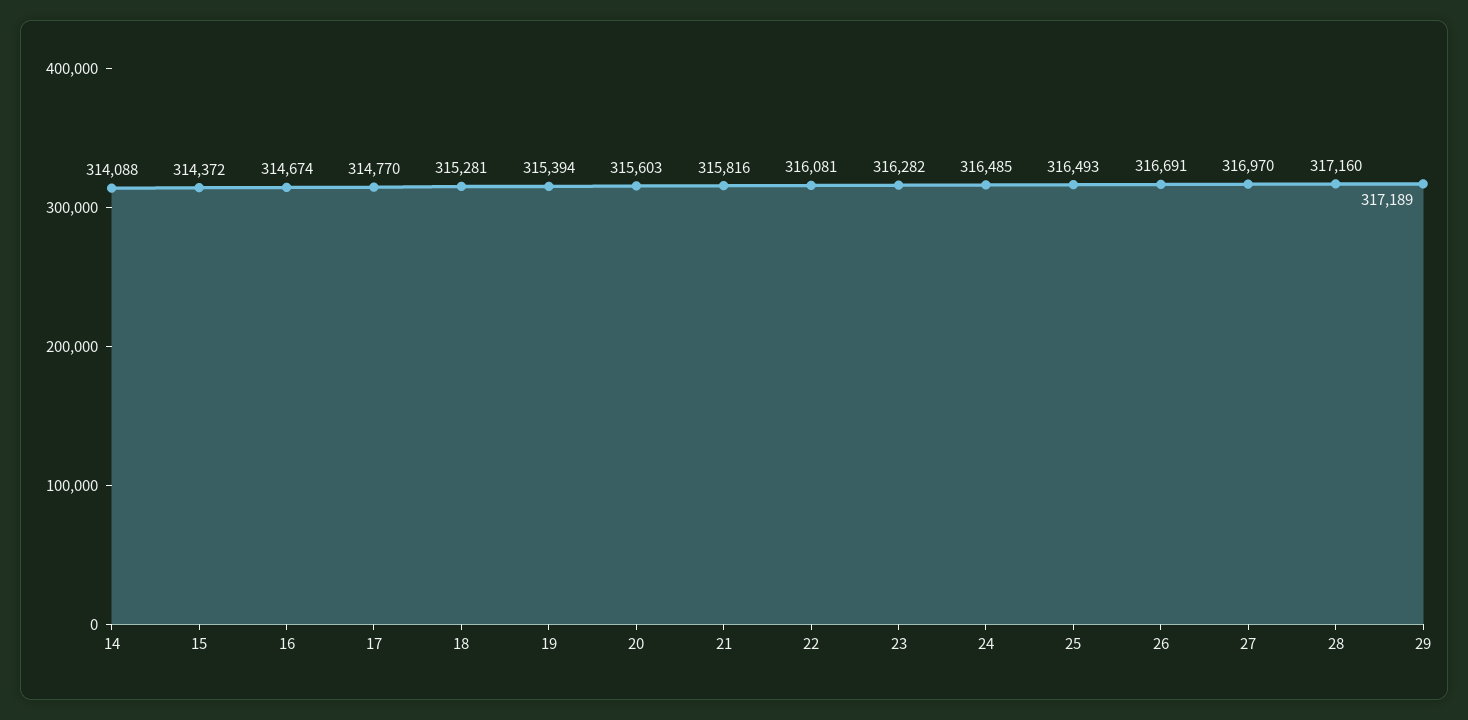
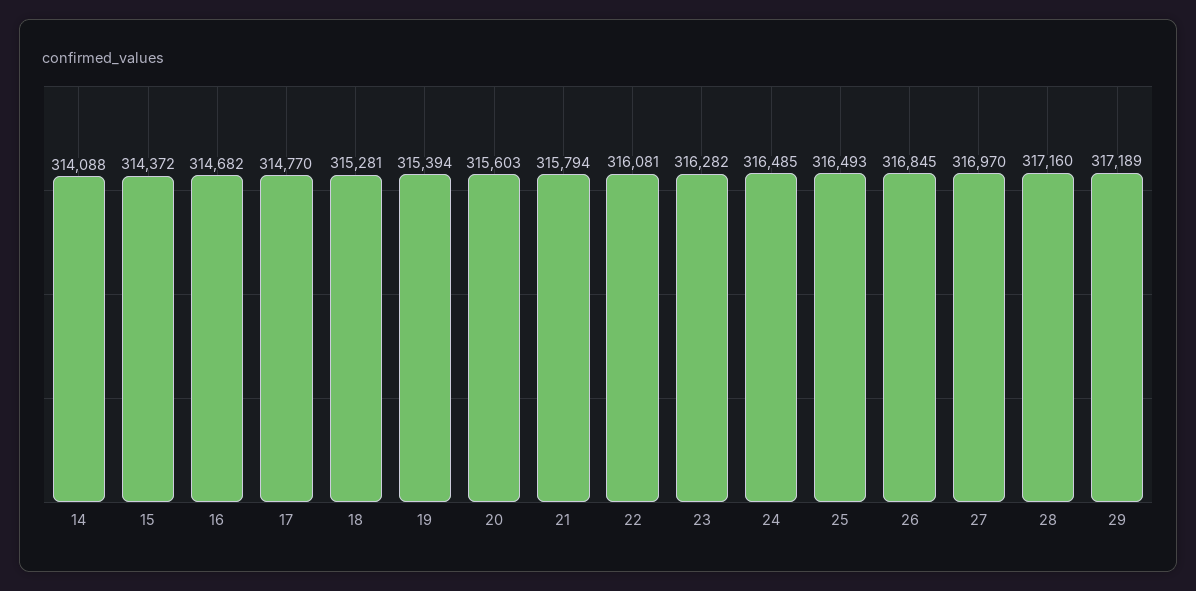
  {
    "14": 314088,
    "15": 314372,
-   "16": 314674,
+   "16": 314682,
    "17": 314770,
    "18": 315281,
    "19": 315394,
    "20": 315603,
-   "21": 315816,
+   "21": 315794,
    "22": 316081,
    "23": 316282,
    "24": 316485,
    "25": 316493,
-   "26": 316691,
+   "26": 316845,
    "27": 316970,
    "28": 317160,
    "29": 317189
  }

